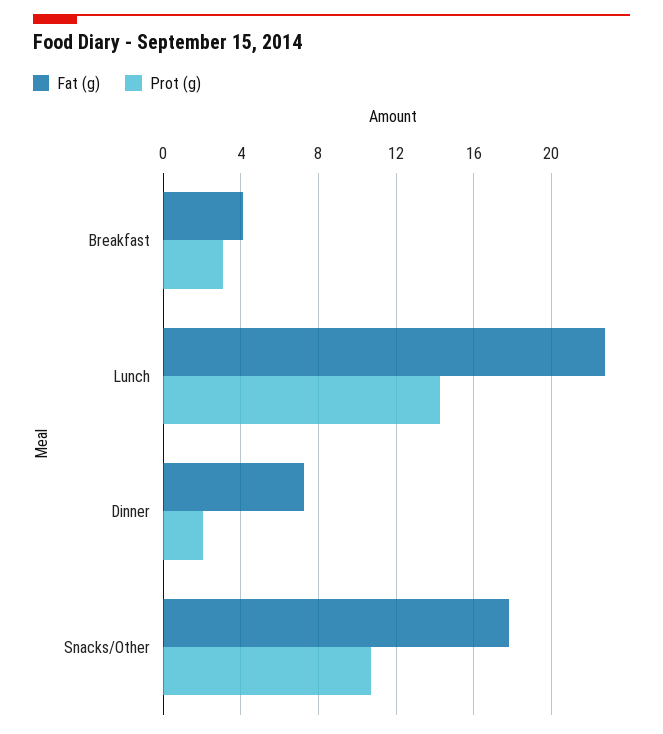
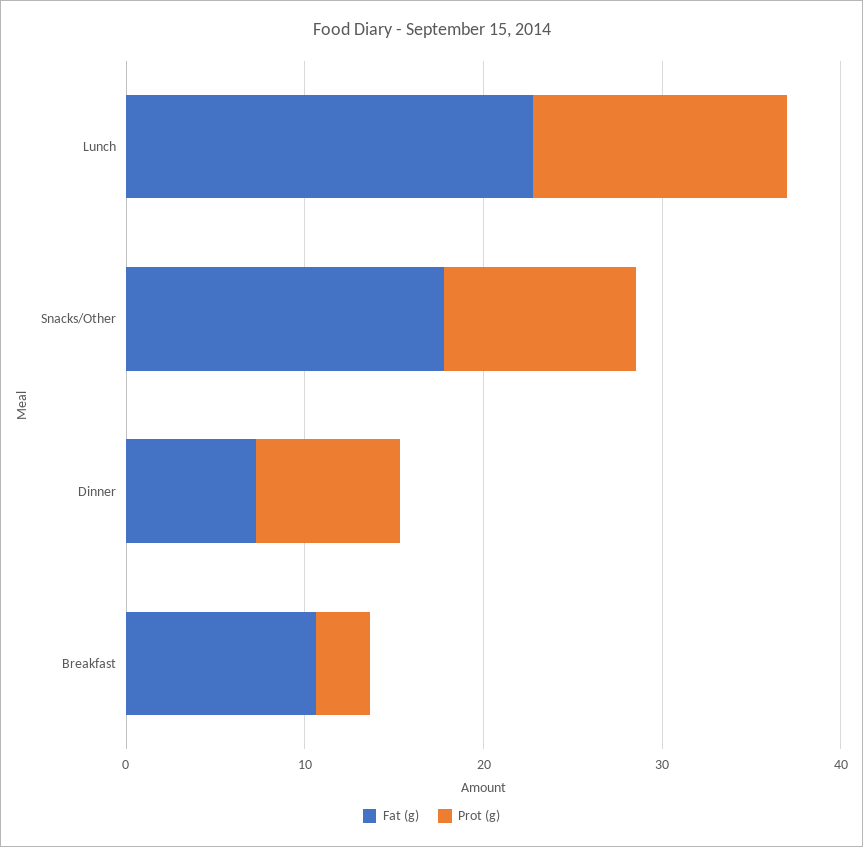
  {
    "Fat (g)": {
-     "Breakfast": 4,
+     "Breakfast": 10,
      "Lunch": 23,
      "Dinner": 7.5,
      "Snacks/Other": 18
    },
    "Prot (g)": {
      "Breakfast": 3,
      "Lunch": 14.5,
-     "Dinner": 2,
+     "Dinner": 8,
      "Snacks/Other": 10.5
    }
  }

